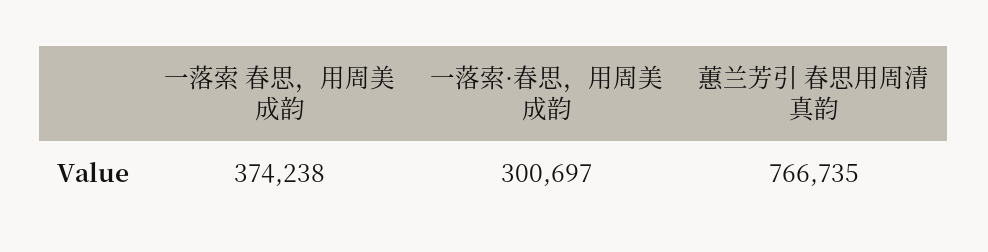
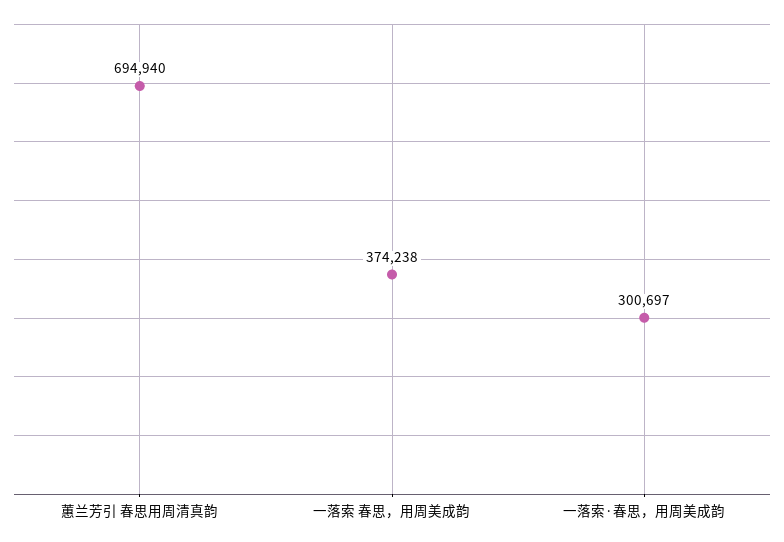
  {
    "一落索 春思，用周美成韵": 374238,
    "一落索·春思，用周美成韵": 300697,
-   "蕙兰芳引 春思用周清真韵": 766735
+   "蕙兰芳引 春思用周清真韵": 694940
  }

